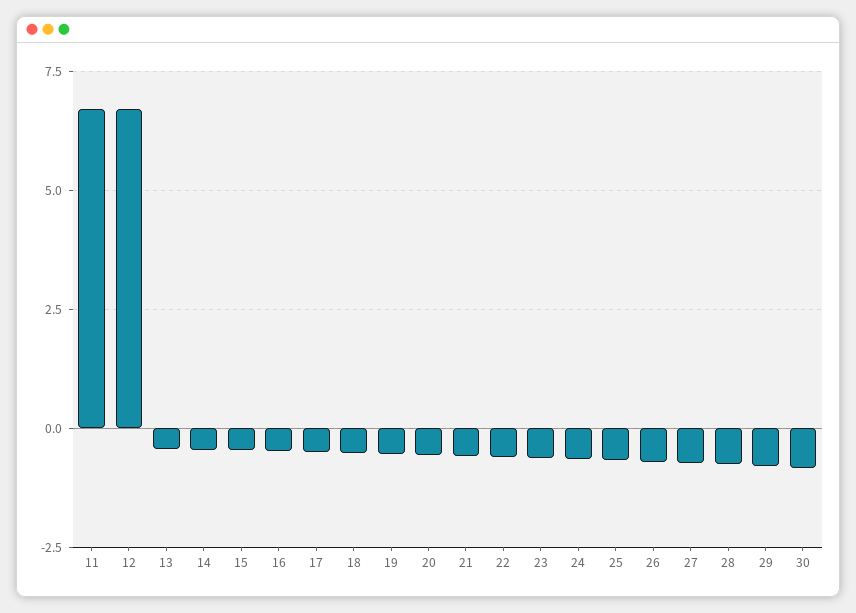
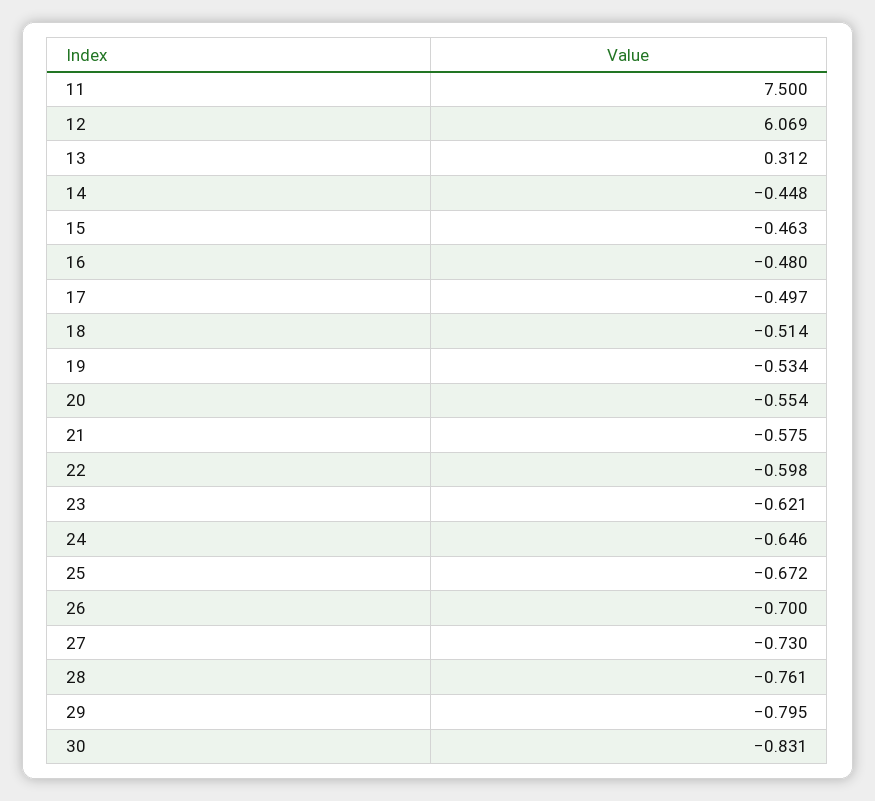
  {
-   "11": 6.75,
+   "11": 7.5,
-   "12": 6.75,
+   "12": 6.069,
-   "13": -0.5,
+   "13": 0.312,
    "14": -0.448,
    "15": -0.463,
    "16": -0.48,
    "17": -0.497,
    "18": -0.514,
    "19": -0.534,
    "20": -0.554,
    "21": -0.575,
    "22": -0.598,
    "23": -0.621,
    "24": -0.646,
    "25": -0.672,
    "26": -0.7,
    "27": -0.73,
    "28": -0.761,
    "29": -0.795,
    "30": -0.831
  }

